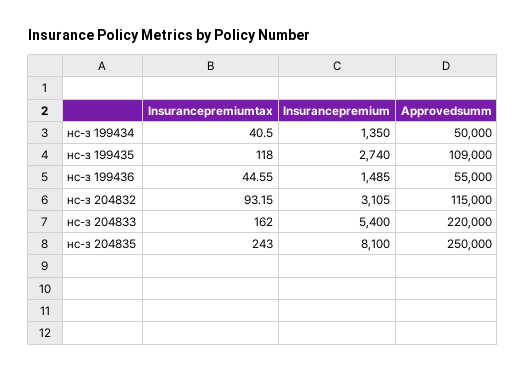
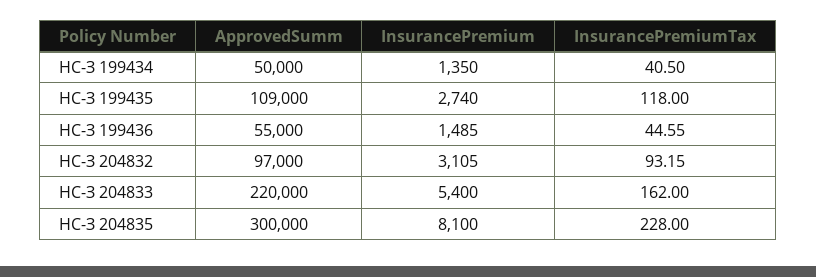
  {
    "Insurancepremiumtax": {
      "нс-з 199434": 40.5,
      "нс-з 199435": 118,
      "нс-з 199436": 44.55,
      "нс-з 204832": 93.15,
      "нс-з 204833": 162,
-     "нс-з 204835": 243
+     "нс-з 204835": 228
    },
    "Insurancepremium": {
      "нс-з 199434": 1350,
      "нс-з 199435": 2740,
      "нс-з 199436": 1485,
      "нс-з 204832": 3105,
      "нс-з 204833": 5400,
      "нс-з 204835": 8100
    },
    "Approvedsumm": {
      "нс-з 199434": 50000,
      "нс-з 199435": 109000,
      "нс-з 199436": 55000,
-     "нс-з 204832": 115000,
+     "нс-з 204832": 97000,
      "нс-з 204833": 220000,
-     "нс-з 204835": 250000
+     "нс-з 204835": 300000
    }
  }

